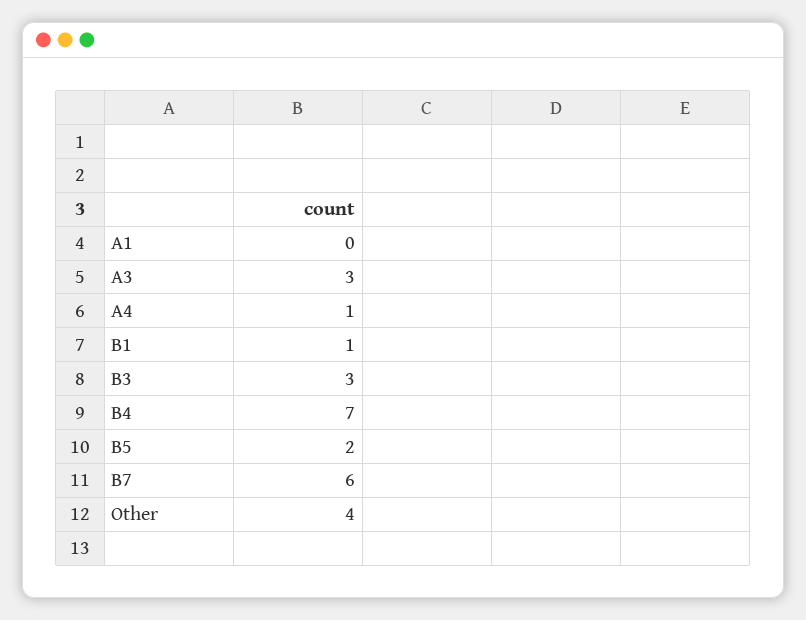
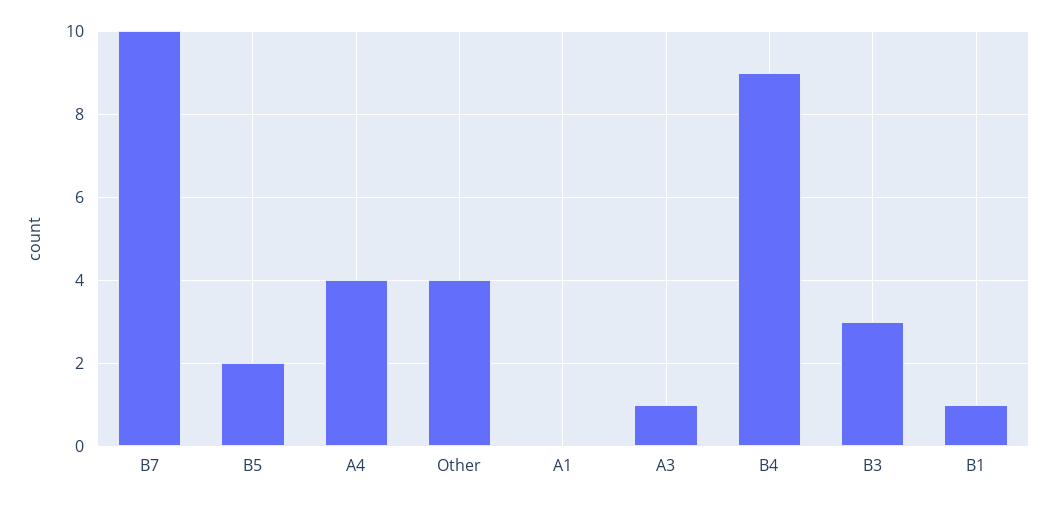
  {
    "A1": 0,
-   "A3": 3,
+   "A3": 1,
-   "A4": 1,
+   "A4": 4,
    "B1": 1,
    "B3": 3,
-   "B4": 7,
+   "B4": 9,
    "B5": 2,
-   "B7": 6,
+   "B7": 10,
    "Other": 4
  }

